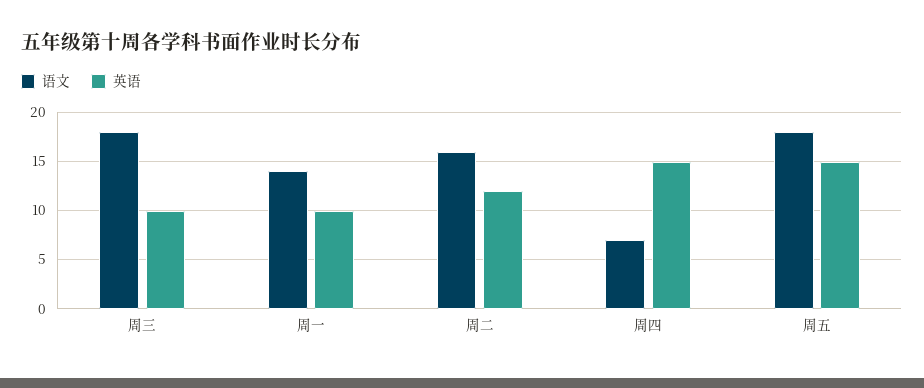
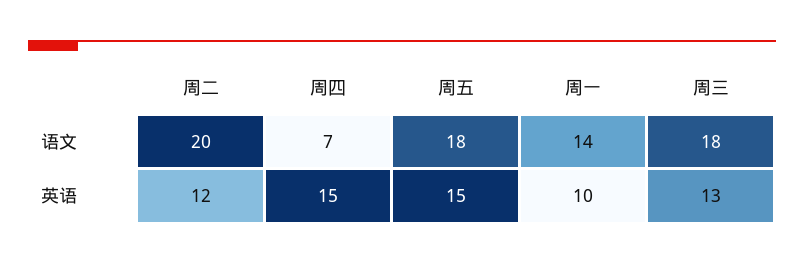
  {
    "语文": {
      "周三": 18,
      "周一": 14,
-     "周二": 16,
+     "周二": 20,
      "周四": 7,
      "周五": 18
    },
    "英语": {
-     "周三": 10,
+     "周三": 13,
      "周一": 10,
      "周二": 12,
      "周四": 15,
      "周五": 15
    }
  }

